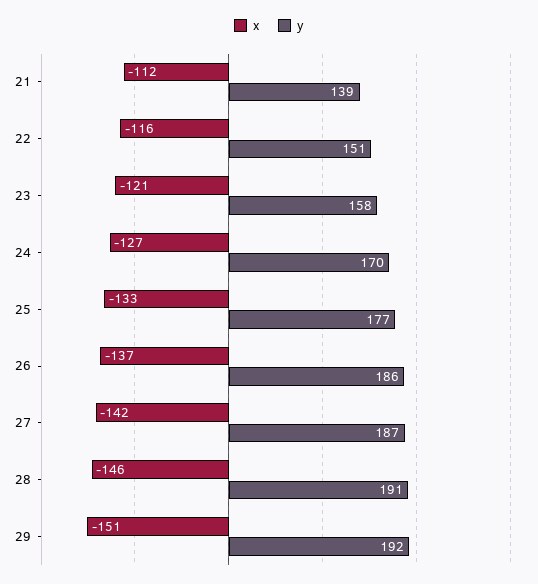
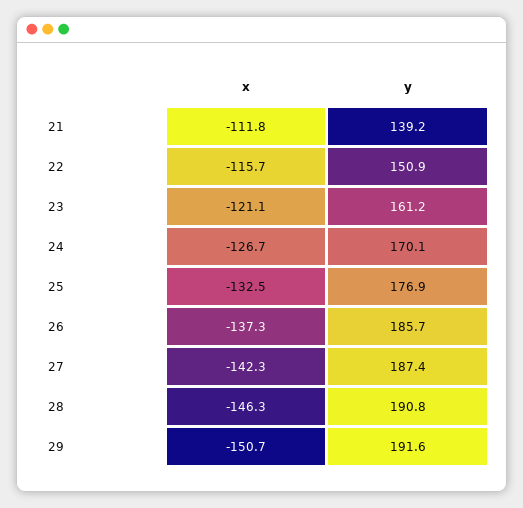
  {
    "x": {
      "21": -111.8,
      "22": -115.7,
      "23": -121.1,
      "24": -126.7,
      "25": -132.5,
      "26": -137.3,
      "27": -142.3,
      "28": -146.3,
      "29": -150.7
    },
    "y": {
      "21": 139.2,
      "22": 150.9,
-     "23": 158,
+     "23": 161.2,
      "24": 170.1,
      "25": 176.9,
      "26": 185.7,
      "27": 187.4,
      "28": 190.8,
      "29": 191.6
    }
  }

